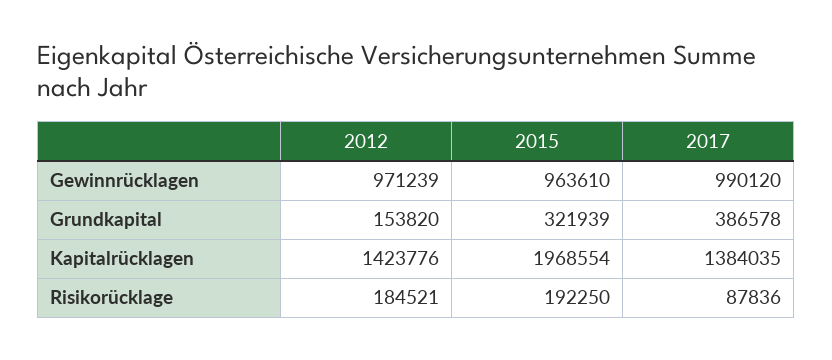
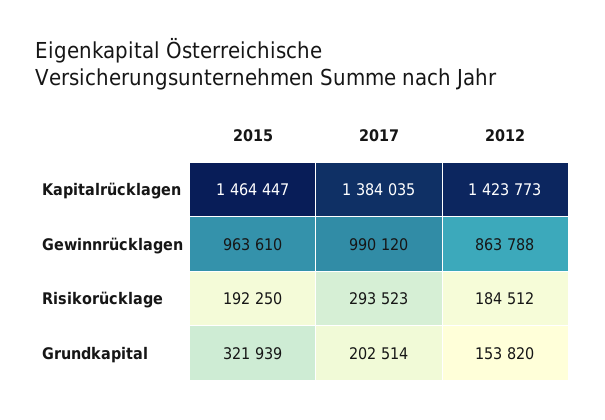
  {
    "2012": {
-     "Gewinnrücklagen": 971239,
+     "Gewinnrücklagen": 863788,
      "Grundkapital": 153820,
-     "Kapitalrücklagen": 1423776,
+     "Kapitalrücklagen": 1423773,
-     "Risikorücklage": 184521
+     "Risikorücklage": 184512
    },
    "2015": {
      "Gewinnrücklagen": 963610,
      "Grundkapital": 321939,
-     "Kapitalrücklagen": 1968554,
+     "Kapitalrücklagen": 1464447,
      "Risikorücklage": 192250
    },
    "2017": {
      "Gewinnrücklagen": 990120,
-     "Grundkapital": 386578,
+     "Grundkapital": 202514,
      "Kapitalrücklagen": 1384035,
-     "Risikorücklage": 87836
+     "Risikorücklage": 293523
    }
  }

